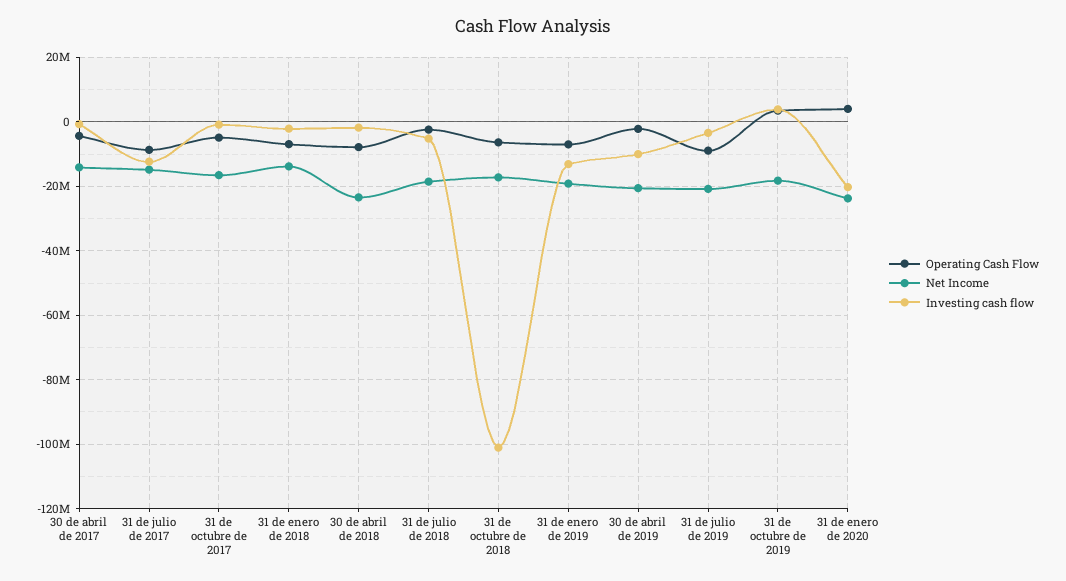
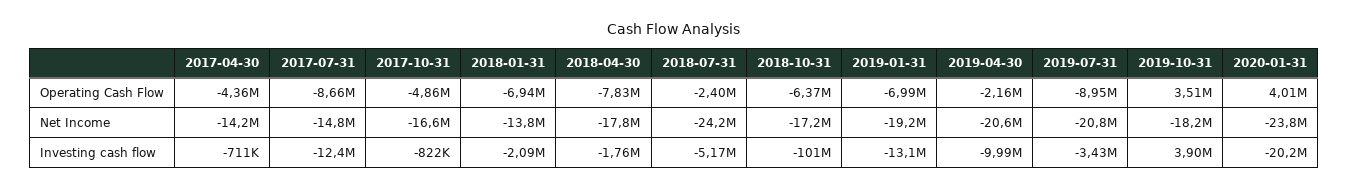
  {
    "Operating Cash Flow": {
      "30 de abril de 2017": -4360000,
      "31 de julio de 2017": -8660000,
      "31 de octubre de 2017": -4860000,
      "31 de enero de 2018": -6940000,
      "30 de abril de 2018": -7830000,
      "31 de julio de 2018": -2400000,
      "31 de octubre de 2018": -6370000,
      "31 de enero de 2019": -6990000,
      "30 de abril de 2019": -2160000,
      "31 de julio de 2019": -8950000,
      "31 de octubre de 2019": 3510000,
      "31 de enero de 2020": 4010000
    },
    "Net Income": {
      "30 de abril de 2017": -14200000,
      "31 de julio de 2017": -14800000,
      "31 de octubre de 2017": -16600000,
      "31 de enero de 2018": -13800000,
-     "30 de abril de 2018": -24000000,
+     "30 de abril de 2018": -17800000,
-     "31 de julio de 2018": -18000000,
+     "31 de julio de 2018": -24200000,
      "31 de octubre de 2018": -17200000,
      "31 de enero de 2019": -19200000,
      "30 de abril de 2019": -20600000,
      "31 de julio de 2019": -20800000,
      "31 de octubre de 2019": -18200000,
      "31 de enero de 2020": -23800000
    },
    "Investing cash flow": {
      "30 de abril de 2017": -711000,
      "31 de julio de 2017": -12400000,
      "31 de octubre de 2017": -822000,
      "31 de enero de 2018": -2090000,
      "30 de abril de 2018": -1760000,
      "31 de julio de 2018": -5170000,
      "31 de octubre de 2018": -101000000,
      "31 de enero de 2019": -13100000,
      "30 de abril de 2019": -9990000,
      "31 de julio de 2019": -3430000,
      "31 de octubre de 2019": 3900000,
      "31 de enero de 2020": -20200000
    }
  }

